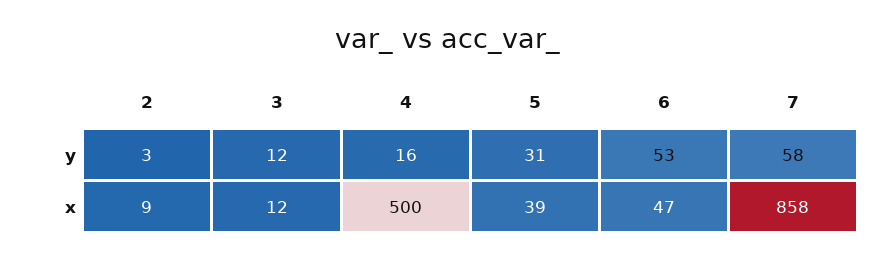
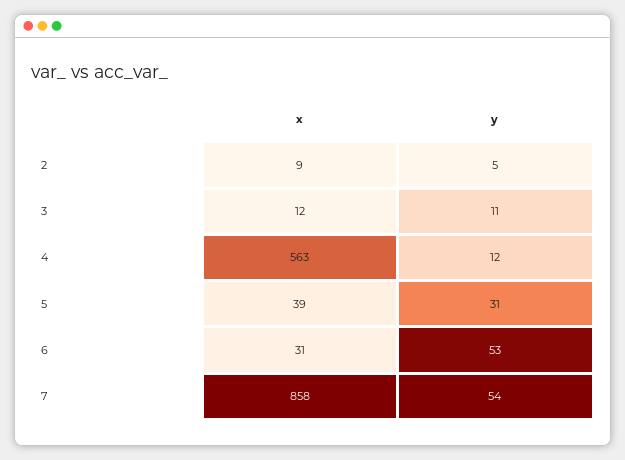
  {
    "2": {
-     "y": 3,
+     "y": 5,
      "x": 9
    },
    "3": {
-     "y": 12,
+     "y": 11,
      "x": 12
    },
    "4": {
-     "y": 16,
+     "y": 12,
-     "x": 500
+     "x": 563
    },
    "5": {
      "y": 31,
      "x": 39
    },
    "6": {
      "y": 53,
-     "x": 47
+     "x": 31
    },
    "7": {
-     "y": 58,
+     "y": 54,
      "x": 858
    }
  }

